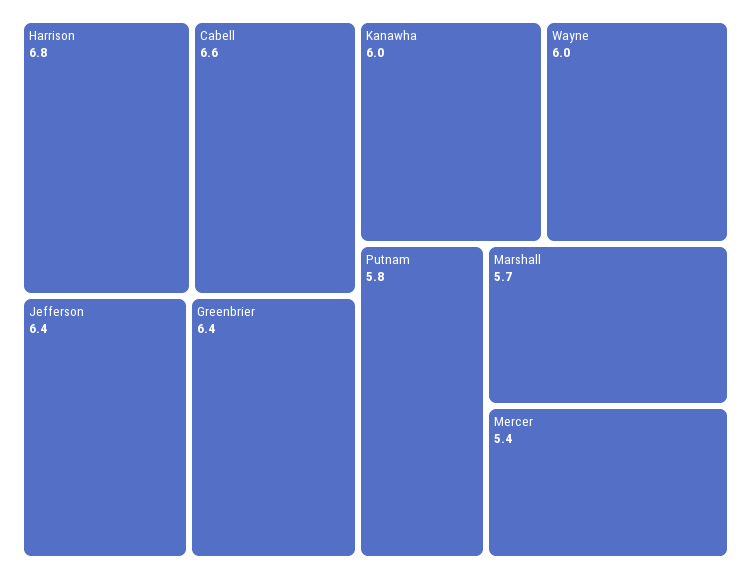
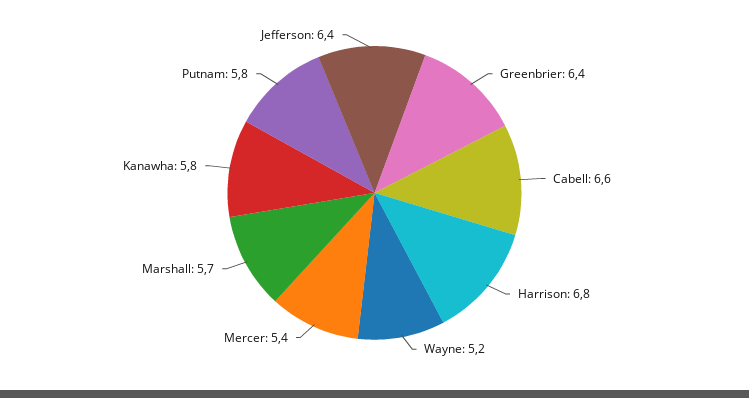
  {
    "Harrison": 6.8,
    "Cabell": 6.6,
    "Jefferson": 6.4,
    "Greenbrier": 6.4,
-   "Kanawha": 6,
+   "Kanawha": 5.8,
-   "Wayne": 6,
+   "Wayne": 5.2,
    "Putnam": 5.8,
    "Marshall": 5.7,
    "Mercer": 5.4
  }

